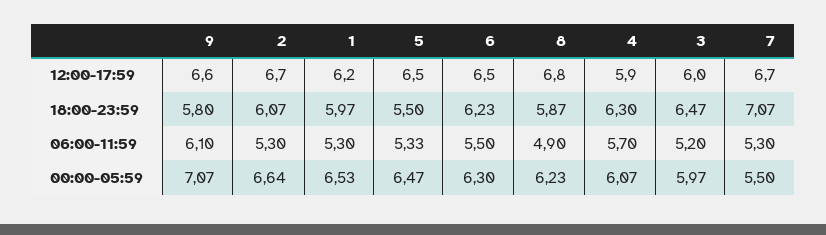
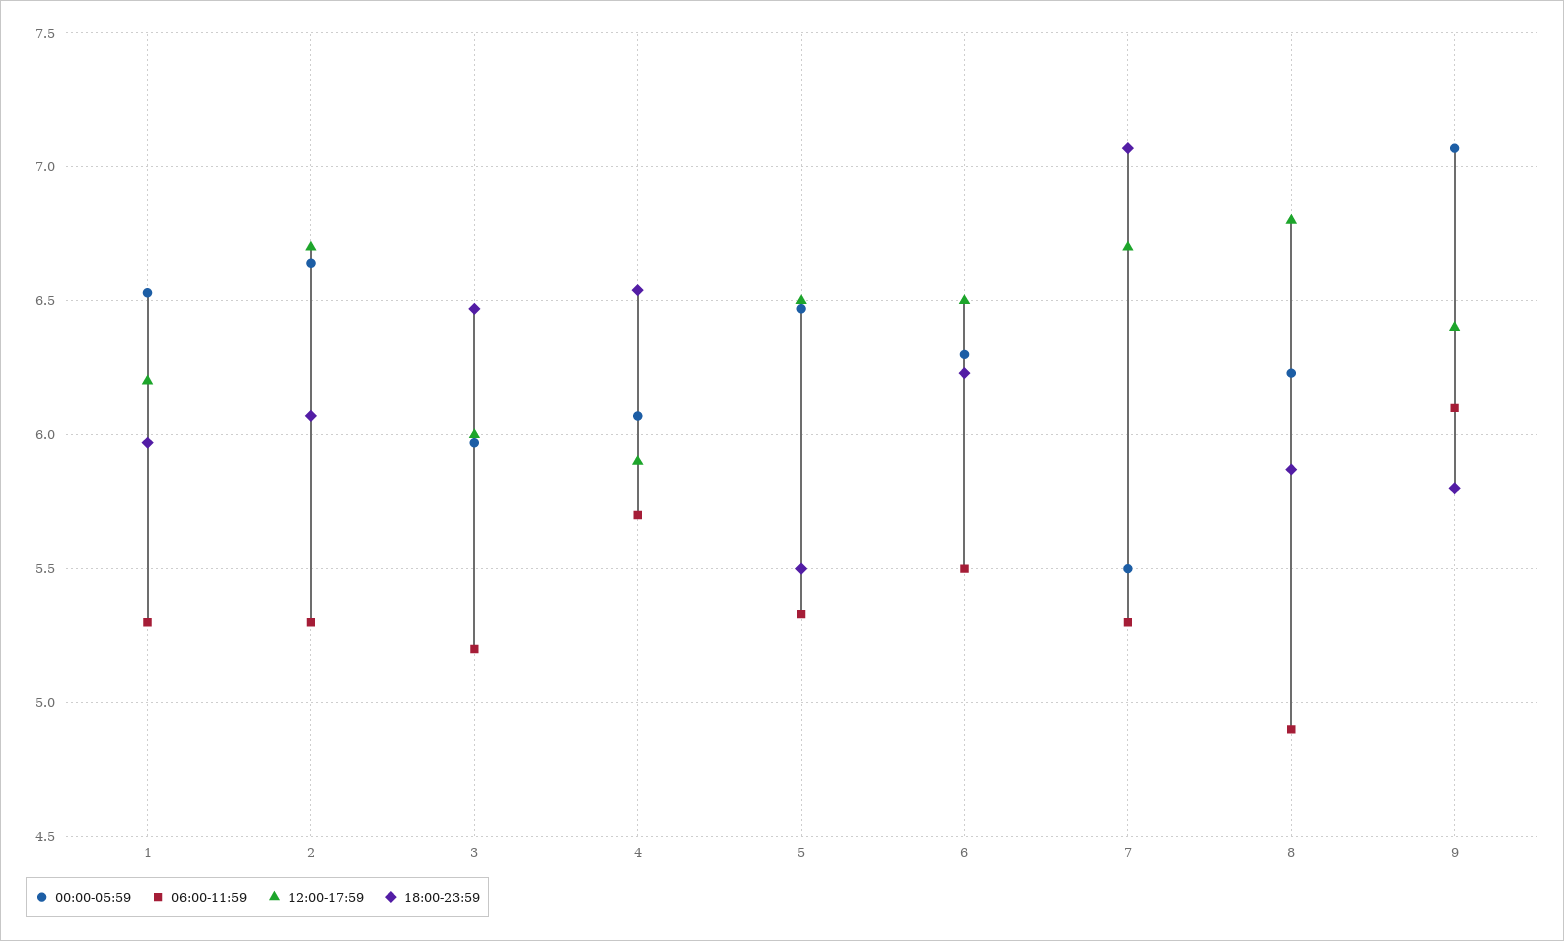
  {
    "12:00-17:59": {
-     "9": 6.6,
+     "9": 6.4,
      "2": 6.7,
      "1": 6.2,
      "5": 6.5,
      "6": 6.5,
      "8": 6.8,
      "4": 5.9,
      "3": 6,
      "7": 6.7
    },
    "18:00-23:59": {
      "9": 5.8,
      "2": 6.07,
      "1": 5.97,
      "5": 5.5,
      "6": 6.23,
      "8": 5.87,
-     "4": 6.3,
+     "4": 6.55,
      "3": 6.47,
      "7": 7.07
    },
    "06:00-11:59": {
      "9": 6.1,
      "2": 5.3,
      "1": 5.3,
      "5": 5.33,
      "6": 5.5,
      "8": 4.9,
      "4": 5.7,
      "3": 5.2,
      "7": 5.3
    },
    "00:00-05:59": {
      "9": 7.07,
      "2": 6.64,
      "1": 6.53,
      "5": 6.47,
      "6": 6.3,
      "8": 6.23,
      "4": 6.07,
      "3": 5.97,
      "7": 5.5
    }
  }

